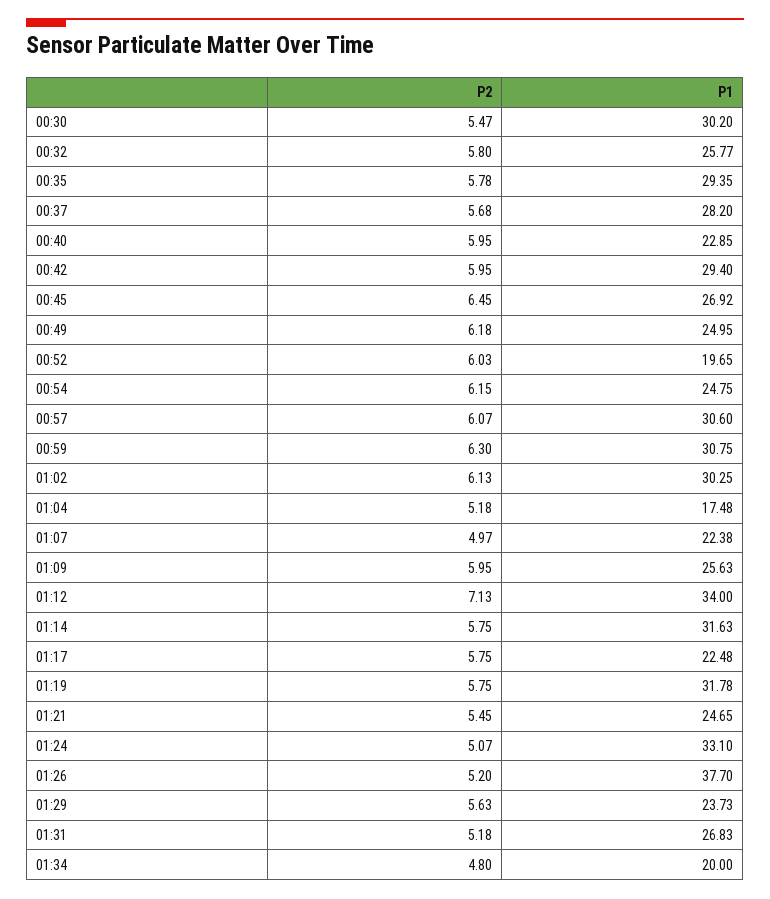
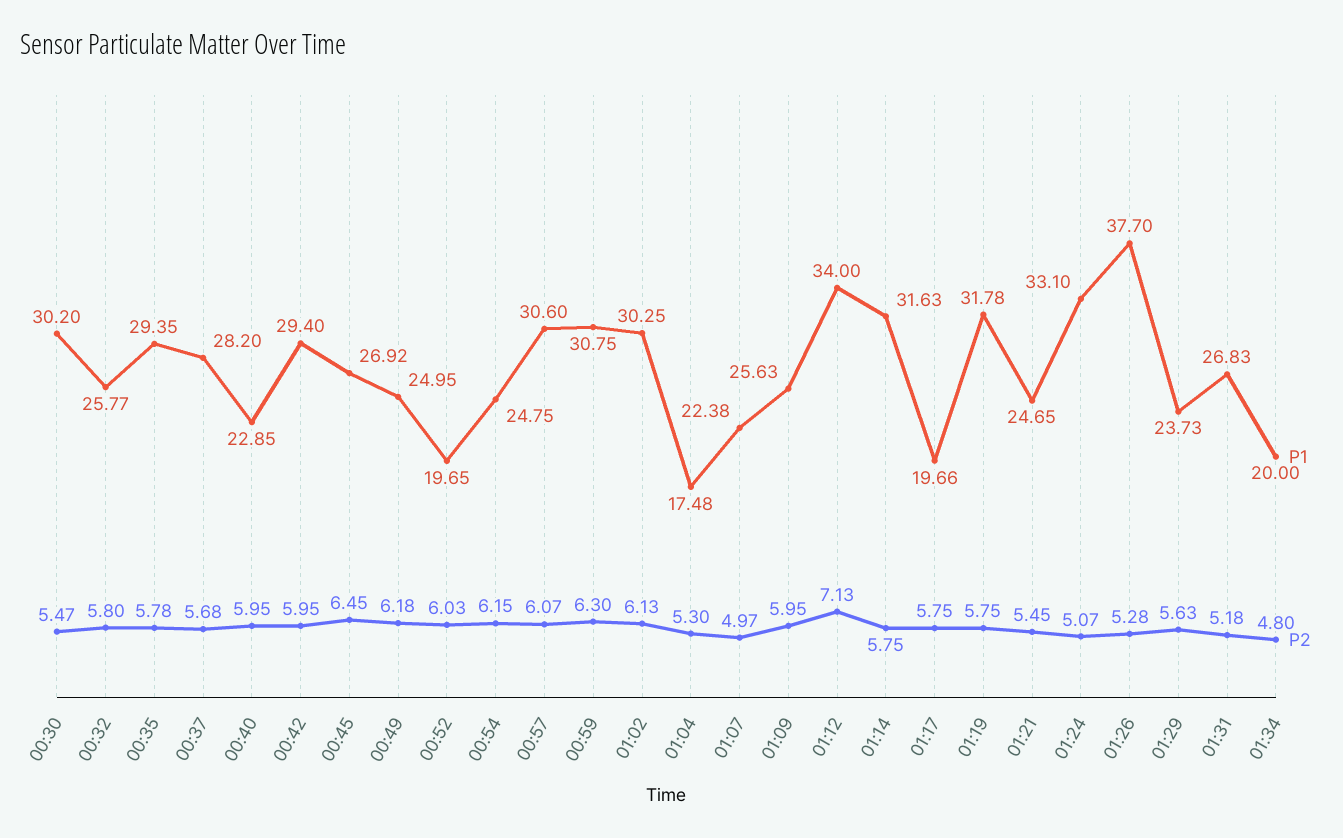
  {
    "P2": {
      "00:30": 5.47,
      "00:32": 5.8,
      "00:35": 5.78,
      "00:37": 5.68,
      "00:40": 5.95,
      "00:42": 5.95,
      "00:45": 6.45,
      "00:49": 6.18,
      "00:52": 6.03,
      "00:54": 6.15,
      "00:57": 6.07,
      "00:59": 6.3,
      "01:02": 6.13,
-     "01:04": 5.18,
+     "01:04": 5.3,
      "01:07": 4.97,
      "01:09": 5.95,
      "01:12": 7.13,
      "01:14": 5.75,
      "01:17": 5.75,
      "01:19": 5.75,
      "01:21": 5.45,
      "01:24": 5.07,
-     "01:26": 5.2,
+     "01:26": 5.28,
      "01:29": 5.63,
      "01:31": 5.18,
      "01:34": 4.8
    },
    "P1": {
      "00:30": 30.2,
      "00:32": 25.77,
      "00:35": 29.35,
      "00:37": 28.2,
      "00:40": 22.85,
      "00:42": 29.4,
      "00:45": 26.92,
      "00:49": 24.95,
      "00:52": 19.65,
      "00:54": 24.75,
      "00:57": 30.6,
      "00:59": 30.75,
      "01:02": 30.25,
      "01:04": 17.48,
      "01:07": 22.38,
      "01:09": 25.63,
      "01:12": 34,
      "01:14": 31.63,
-     "01:17": 22.48,
+     "01:17": 19.66,
      "01:19": 31.78,
      "01:21": 24.65,
      "01:24": 33.1,
      "01:26": 37.7,
      "01:29": 23.73,
      "01:31": 26.83,
      "01:34": 20
    }
  }

